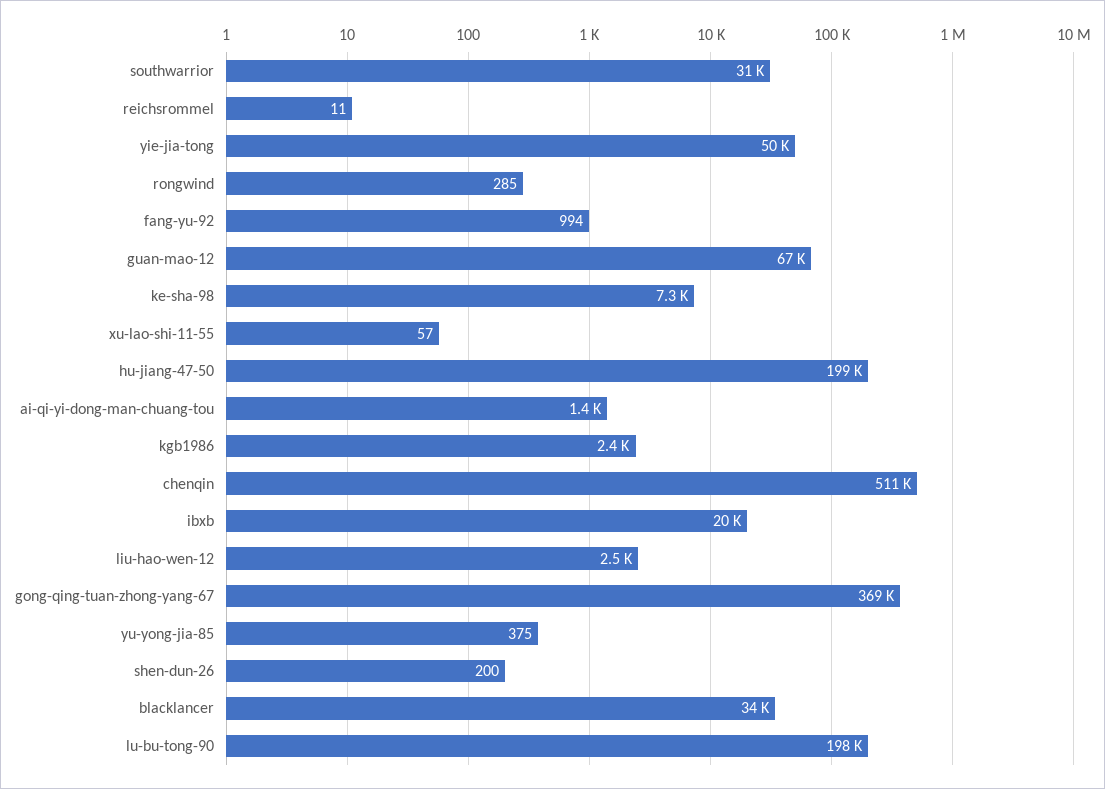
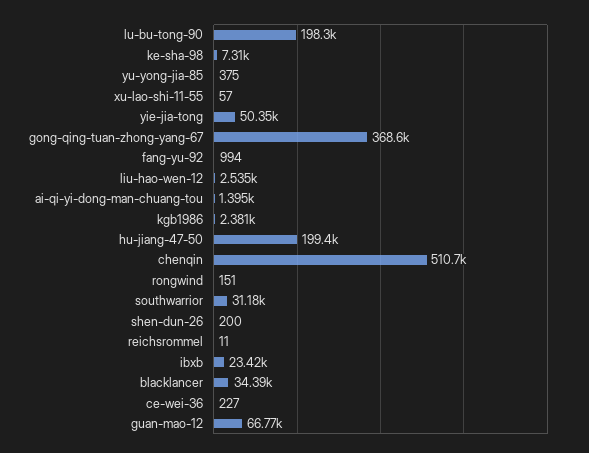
  {
    "southwarrior": 31180,
    "reichsrommel": 11,
    "yie-jia-tong": 50350,
-   "rongwind": 285,
+   "rongwind": 151,
    "fang-yu-92": 994,
    "guan-mao-12": 66770,
    "ke-sha-98": 7310,
    "xu-lao-shi-11-55": 57,
    "hu-jiang-47-50": 199400,
    "ai-qi-yi-dong-man-chuang-tou": 1395,
    "kgb1986": 2381,
    "chenqin": 510700,
-   "ibxb": 20000,
+   "ibxb": 23420,
    "liu-hao-wen-12": 2535,
    "gong-qing-tuan-zhong-yang-67": 368600,
    "yu-yong-jia-85": 375,
    "shen-dun-26": 200,
    "blacklancer": 34390,
-   "lu-bu-tong-90": 198300
+   "lu-bu-tong-90": 198300,
+   "ce-wei-36": 227
  }

